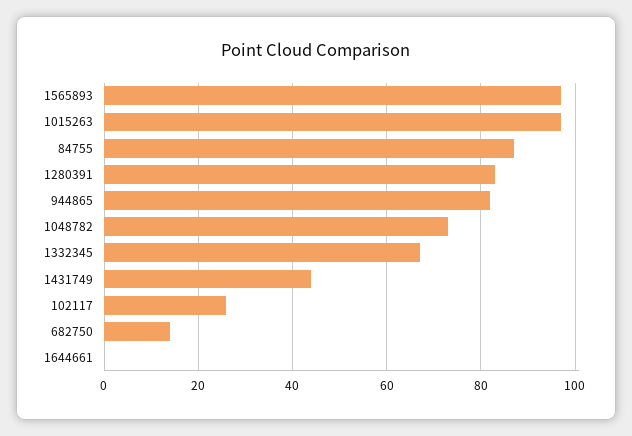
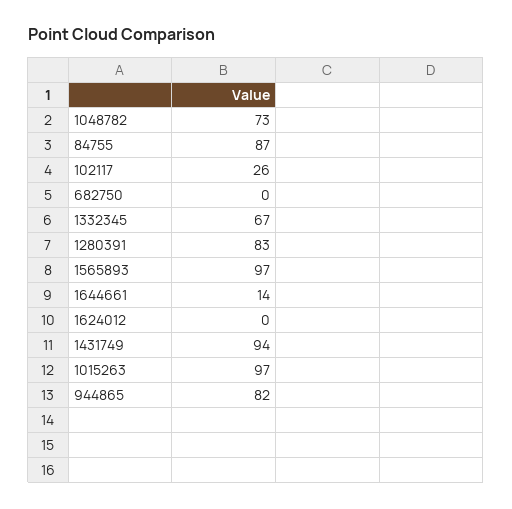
  {
    "1565893": 97,
    "1015263": 97,
    "84755": 87,
    "1280391": 83,
    "944865": 82,
    "1048782": 73,
    "1332345": 67,
-   "1431749": 45,
+   "1431749": 94,
    "102117": 26,
-   "682750": 15,
+   "682750": 0,
-   "1644661": 0
+   "1644661": 14,
+   "1624012": 0
  }

